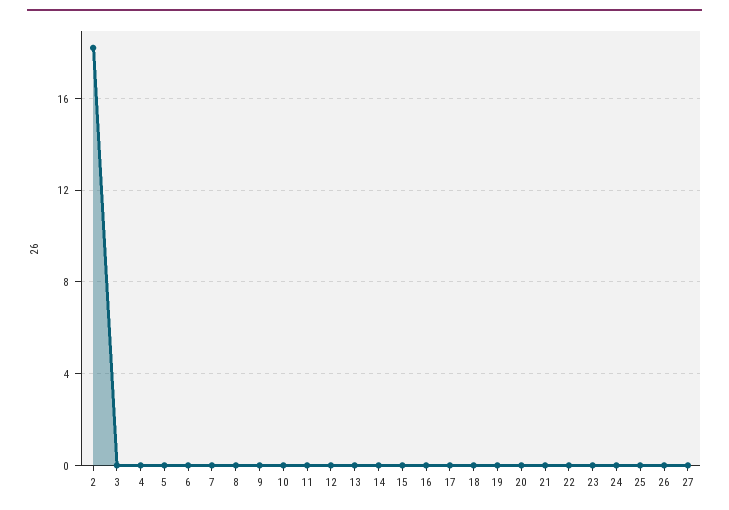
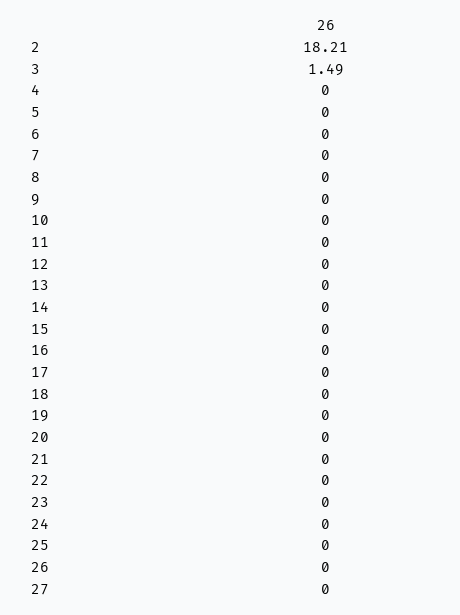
  {
    "2": 18.21,
-   "3": 0,
+   "3": 1.49,
    "4": 0,
    "5": 0,
    "6": 0,
    "7": 0,
    "8": 0,
    "9": 0,
    "10": 0,
    "11": 0,
    "12": 0,
    "13": 0,
    "14": 0,
    "15": 0,
    "16": 0,
    "17": 0,
    "18": 0,
    "19": 0,
    "20": 0,
    "21": 0,
    "22": 0,
    "23": 0,
    "24": 0,
    "25": 0,
    "26": 0,
    "27": 0
  }

